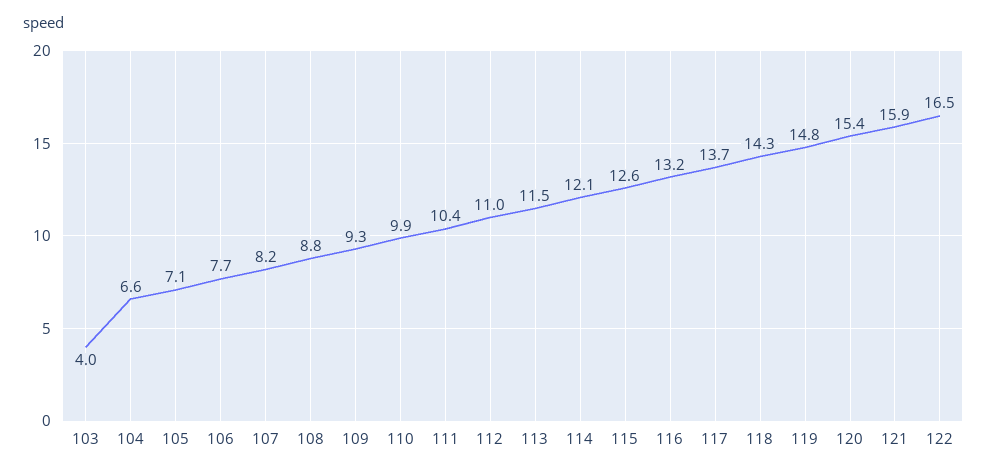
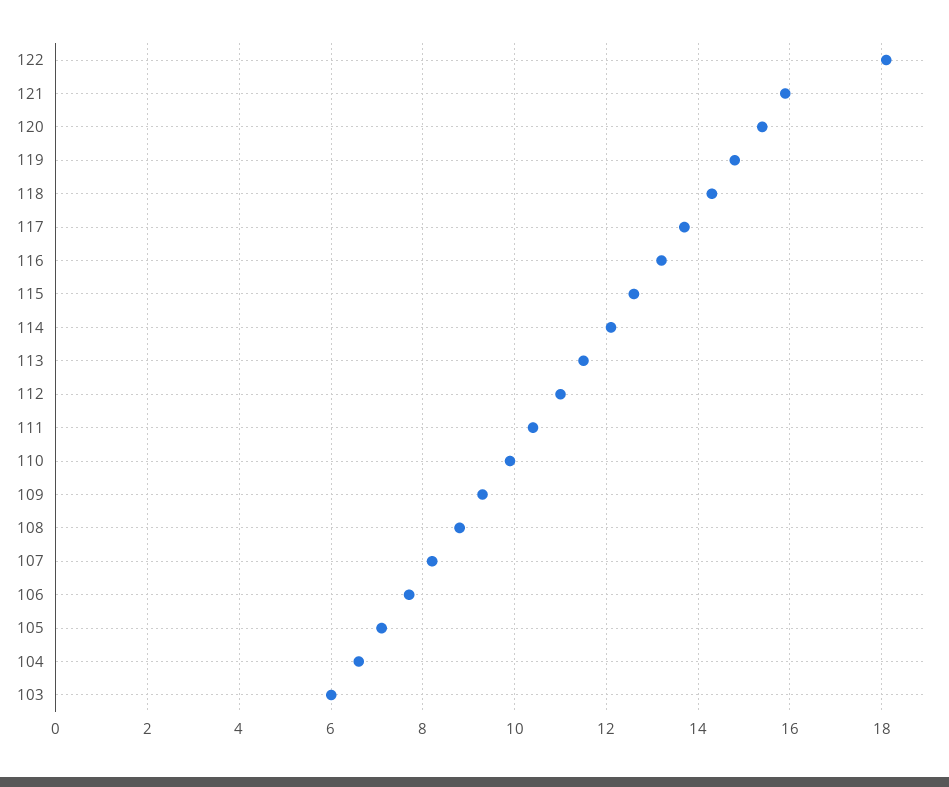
  {
-   "103": 4,
+   "103": 6,
    "104": 6.6,
    "105": 7.1,
    "106": 7.7,
    "107": 8.2,
    "108": 8.8,
    "109": 9.3,
    "110": 9.9,
    "111": 10.4,
    "112": 11,
    "113": 11.5,
    "114": 12.1,
    "115": 12.6,
    "116": 13.2,
    "117": 13.7,
    "118": 14.3,
    "119": 14.8,
    "120": 15.4,
    "121": 15.9,
-   "122": 16.5
+   "122": 18
  }

